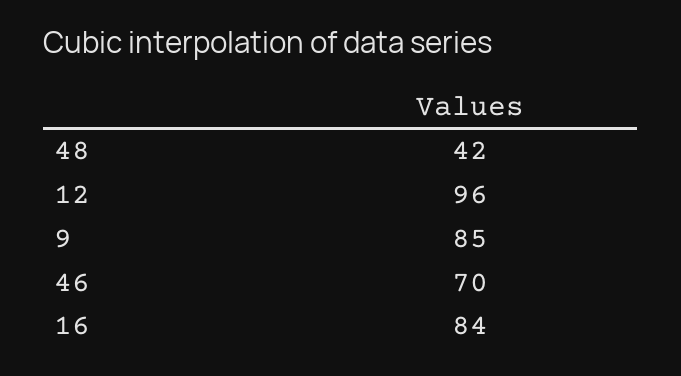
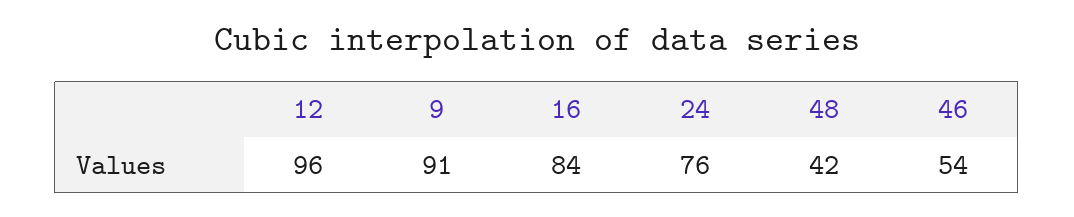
  {
    "48": 42,
    "12": 96,
-   "9": 85,
+   "9": 91,
-   "46": 70,
+   "46": 54,
-   "16": 84
+   "16": 84,
+   "24": 76
  }

